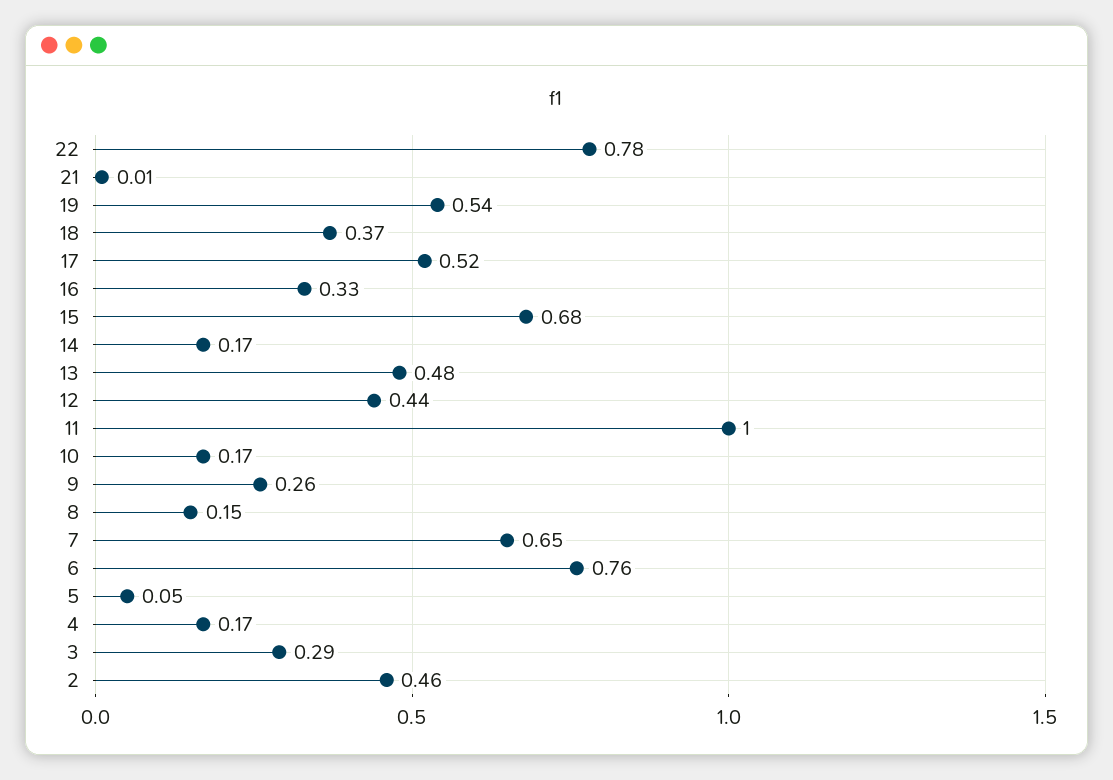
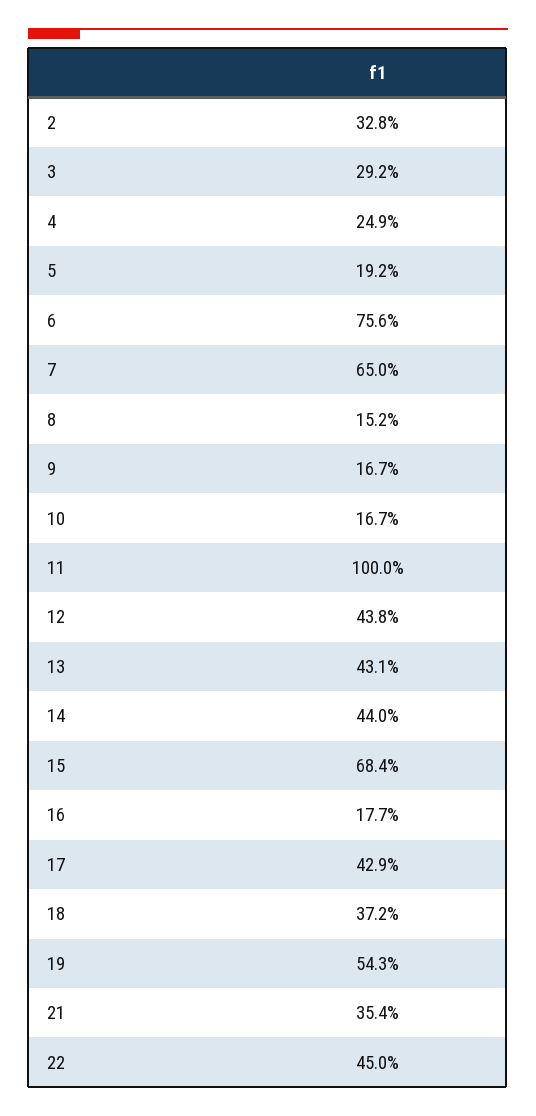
  {
-   "22": 0.78,
+   "22": 0.45,
-   "21": 0.01,
+   "21": 0.354,
    "19": 0.543,
    "18": 0.372,
-   "17": 0.52,
+   "17": 0.429,
-   "16": 0.33,
+   "16": 0.177,
    "15": 0.684,
-   "14": 0.17,
+   "14": 0.44,
-   "13": 0.48,
+   "13": 0.431,
    "12": 0.438,
    "11": 1,
    "10": 0.167,
-   "9": 0.26,
+   "9": 0.167,
    "8": 0.152,
    "7": 0.65,
    "6": 0.756,
-   "5": 0.05,
+   "5": 0.192,
-   "4": 0.17,
+   "4": 0.249,
    "3": 0.292,
-   "2": 0.46
+   "2": 0.328
  }

